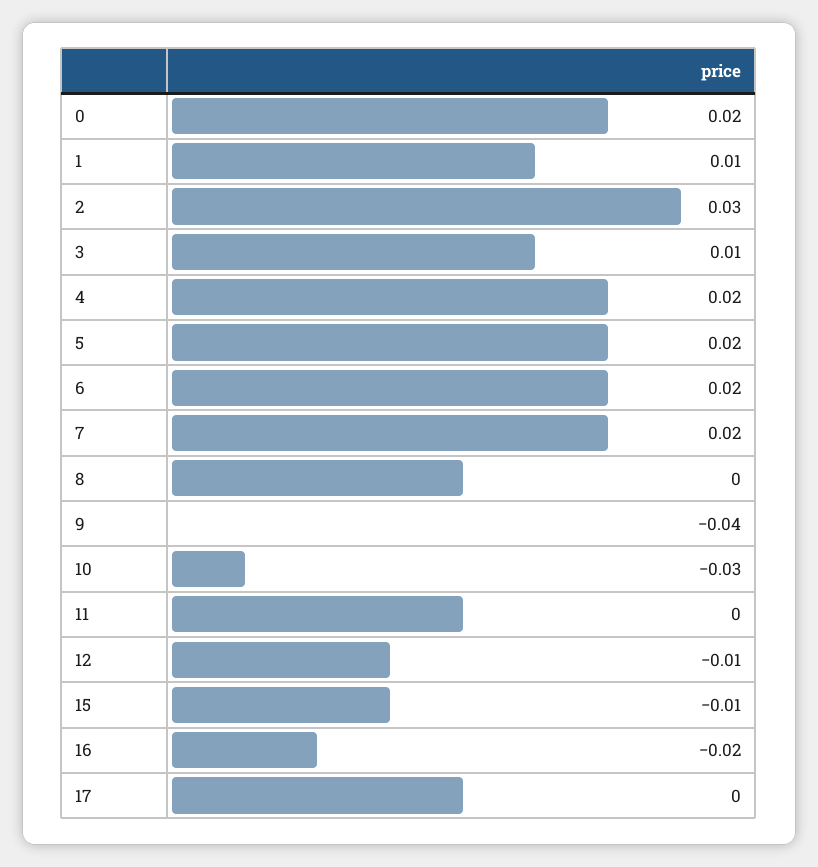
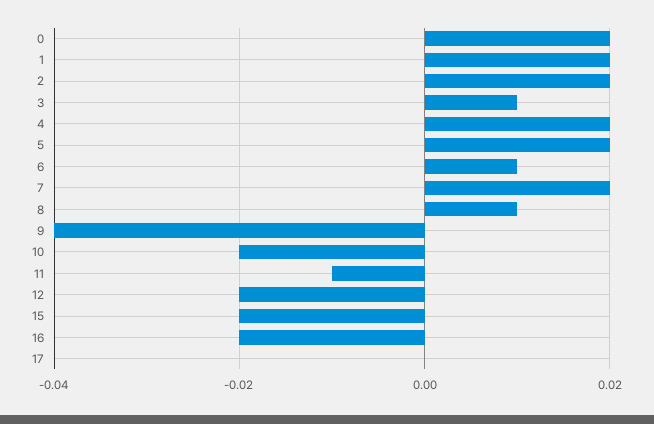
  {
    "0": 0.02,
-   "1": 0.01,
+   "1": 0.02,
-   "2": 0.03,
+   "2": 0.02,
    "3": 0.01,
    "4": 0.02,
    "5": 0.02,
-   "6": 0.02,
+   "6": 0.01,
    "7": 0.02,
-   "8": 0,
+   "8": 0.01,
    "9": -0.04,
-   "10": -0.03,
+   "10": -0.02,
-   "11": 0,
+   "11": -0.01,
-   "12": -0.01,
+   "12": -0.02,
-   "15": -0.01,
+   "15": -0.02,
    "16": -0.02,
    "17": 0
  }

